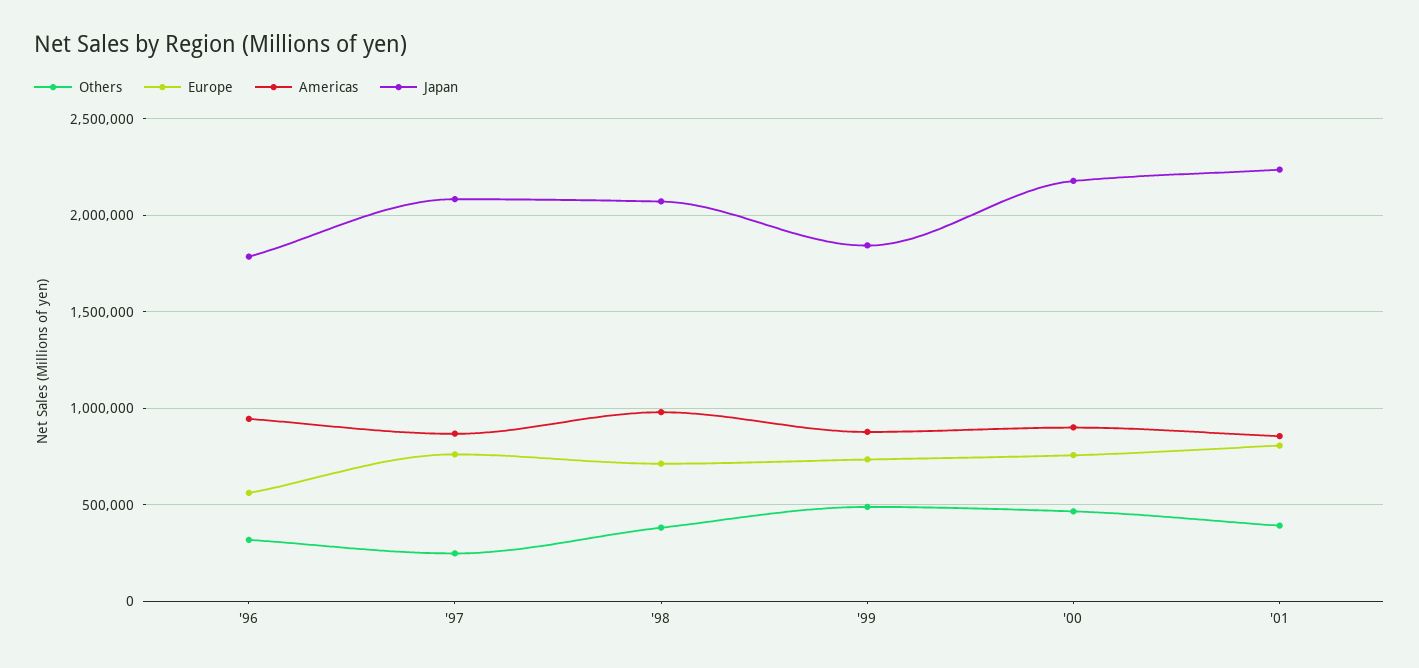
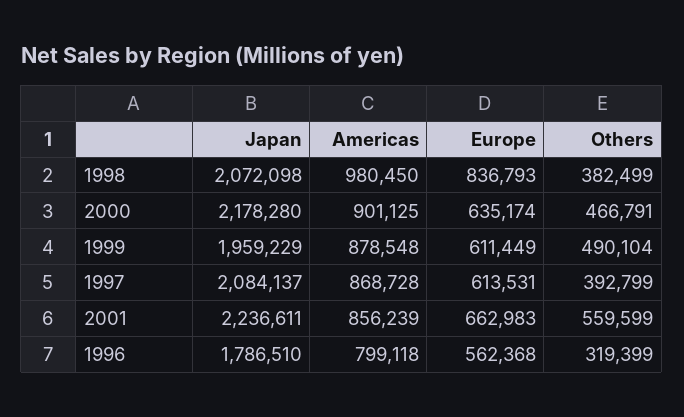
  {
    "Others": {
      "'96": 319399,
-     "'97": 250000,
+     "'97": 392799,
      "'98": 382499,
      "'99": 490104,
      "'00": 466791,
-     "'01": 400000
+     "'01": 559599
    },
    "Europe": {
      "'96": 562368,
-     "'97": 750000,
+     "'97": 613531,
-     "'98": 700000,
+     "'98": 836793,
-     "'99": 750000,
+     "'99": 611449,
-     "'00": 750000,
+     "'00": 635174,
-     "'01": 800000
+     "'01": 662983
    },
    "Americas": {
-     "'96": 950000,
+     "'96": 799118,
      "'97": 868728,
      "'98": 980450,
      "'99": 878548,
      "'00": 901125,
      "'01": 856239
    },
    "Japan": {
      "'96": 1786510,
      "'97": 2084137,
      "'98": 2072098,
-     "'99": 1850000,
+     "'99": 1959229,
      "'00": 2178280,
      "'01": 2236611
    }
  }

